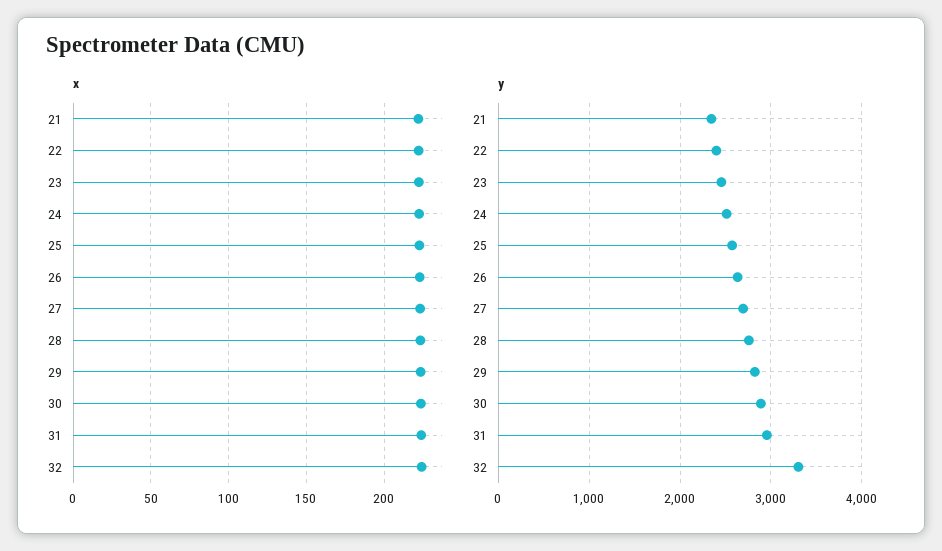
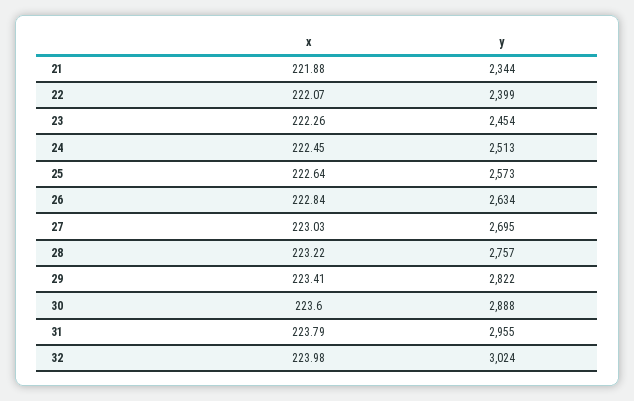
  {
    "x": {
      "21": 221.88,
      "22": 222.07,
      "23": 222.26,
      "24": 222.45,
      "25": 222.64,
      "26": 222.84,
      "27": 223.03,
      "28": 223.22,
      "29": 223.41,
      "30": 223.6,
      "31": 223.79,
      "32": 223.98
    },
    "y": {
      "21": 2344,
      "22": 2399,
      "23": 2454,
      "24": 2513,
      "25": 2573,
      "26": 2634,
      "27": 2695,
      "28": 2757,
      "29": 2822,
      "30": 2888,
      "31": 2955,
-     "32": 3300
+     "32": 3024
    }
  }

